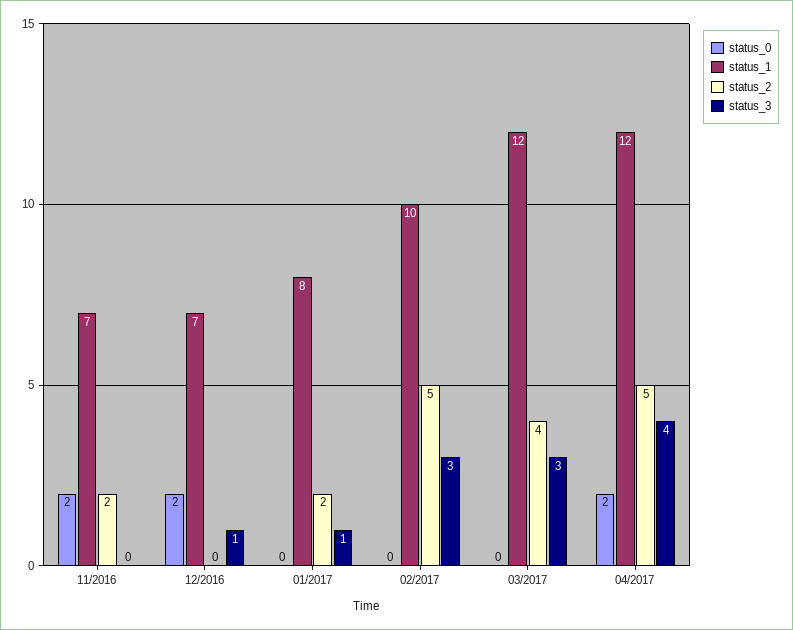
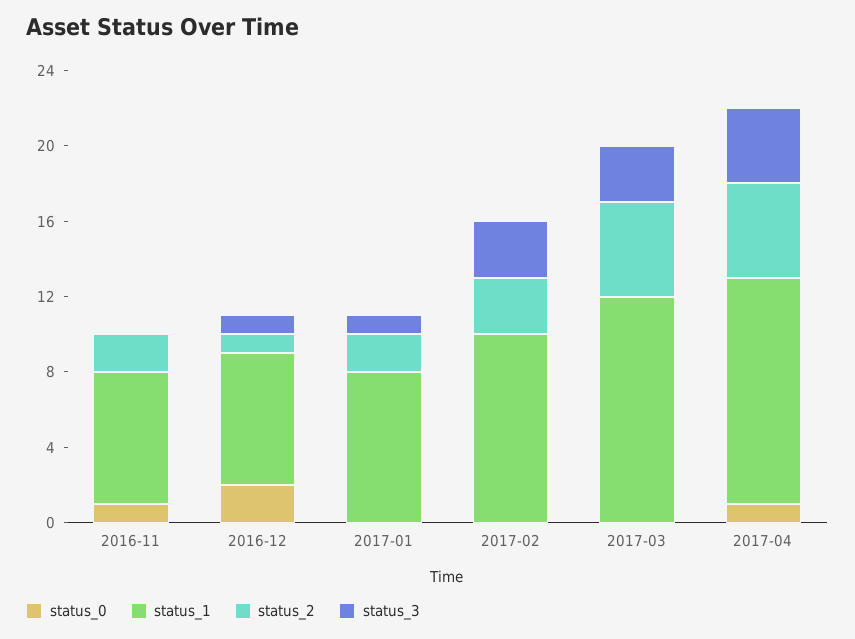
  {
    "status_0": {
-     "11/2016": 2,
+     "11/2016": 1,
      "12/2016": 2,
      "01/2017": 0,
      "02/2017": 0,
      "03/2017": 0,
-     "04/2017": 2
+     "04/2017": 1
    },
    "status_1": {
      "11/2016": 7,
      "12/2016": 7,
      "01/2017": 8,
      "02/2017": 10,
      "03/2017": 12,
      "04/2017": 12
    },
    "status_2": {
      "11/2016": 2,
-     "12/2016": 0,
+     "12/2016": 1,
      "01/2017": 2,
-     "02/2017": 5,
+     "02/2017": 3,
-     "03/2017": 4,
+     "03/2017": 5,
      "04/2017": 5
    },
    "status_3": {
      "11/2016": 0,
      "12/2016": 1,
      "01/2017": 1,
      "02/2017": 3,
      "03/2017": 3,
      "04/2017": 4
    }
  }

